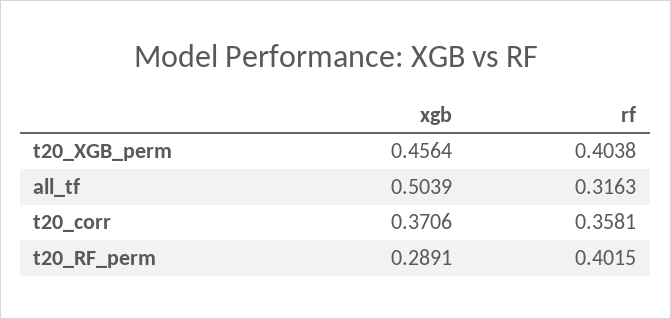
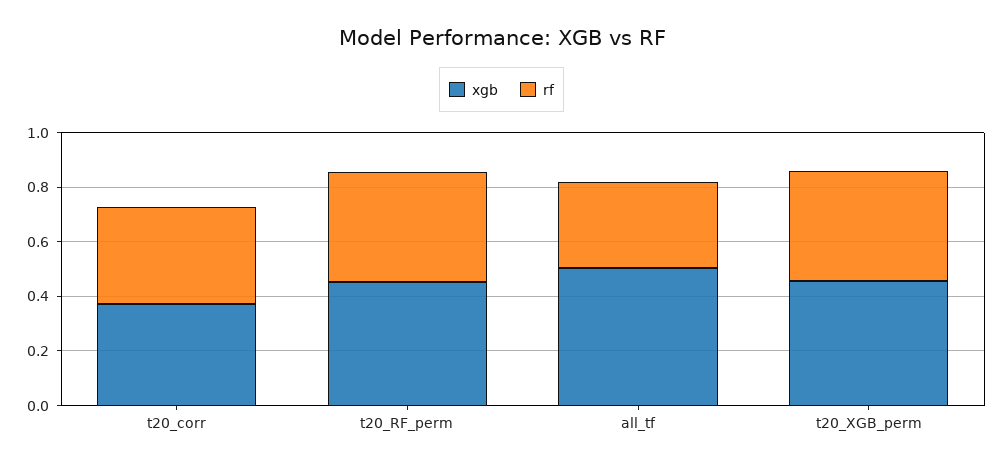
  {
    "xgb": {
      "t20_XGB_perm": 0.4564,
      "all_tf": 0.5039,
      "t20_corr": 0.3706,
-     "t20_RF_perm": 0.2891
+     "t20_RF_perm": 0.45
    },
    "rf": {
      "t20_XGB_perm": 0.4038,
      "all_tf": 0.3163,
      "t20_corr": 0.3581,
      "t20_RF_perm": 0.4015
    }
  }

